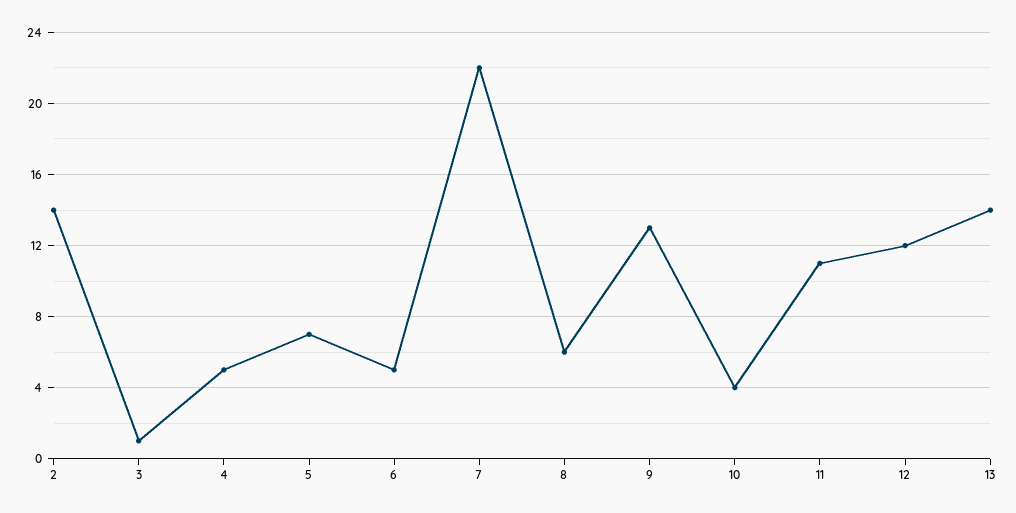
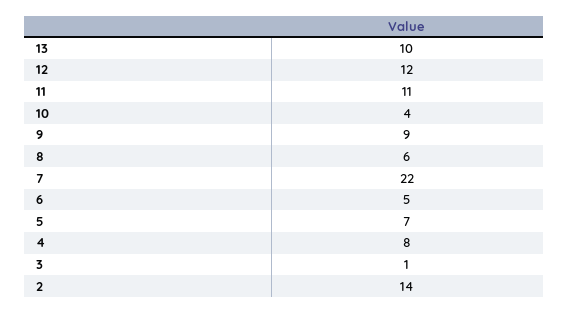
  {
    "2": 14,
    "3": 1,
-   "4": 5,
+   "4": 8,
    "5": 7,
    "6": 5,
    "7": 22,
    "8": 6,
-   "9": 13,
+   "9": 9,
    "10": 4,
    "11": 11,
    "12": 12,
-   "13": 14
+   "13": 10
  }

